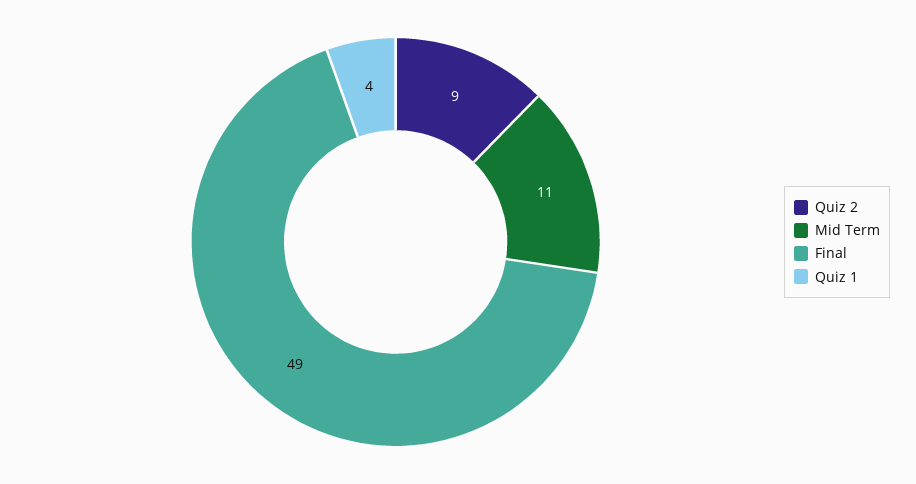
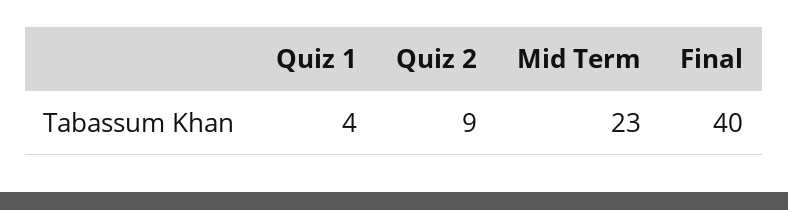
  {
    "Quiz 2": 9,
-   "Mid Term": 11,
+   "Mid Term": 23,
-   "Final": 49,
+   "Final": 40,
    "Quiz 1": 4
  }

